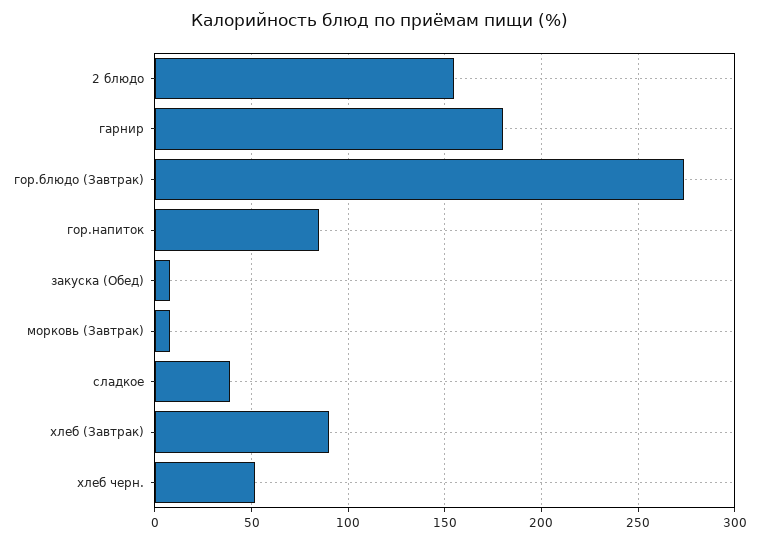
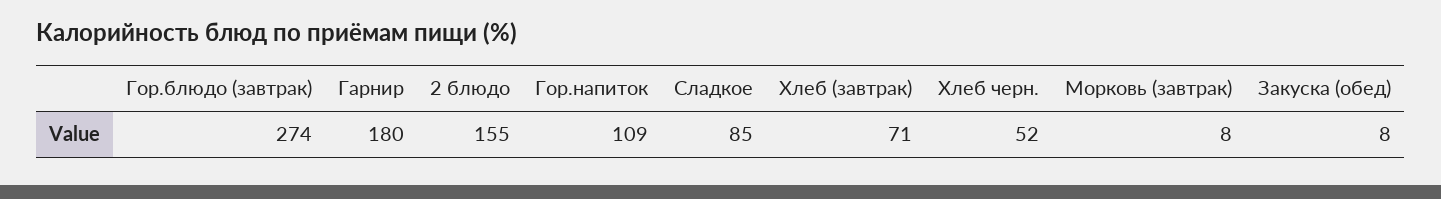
  {
    "2 блюдо": 155,
    "гарнир": 180,
    "гор.блюдо (Завтрак)": 274,
-   "гор.напиток": 85,
+   "гор.напиток": 109,
    "закуска (Обед)": 8,
    "морковь (Завтрак)": 8,
-   "сладкое": 40,
+   "сладкое": 85,
-   "хлеб (Завтрак)": 90,
+   "хлеб (Завтрак)": 71,
    "хлеб черн.": 52
  }

